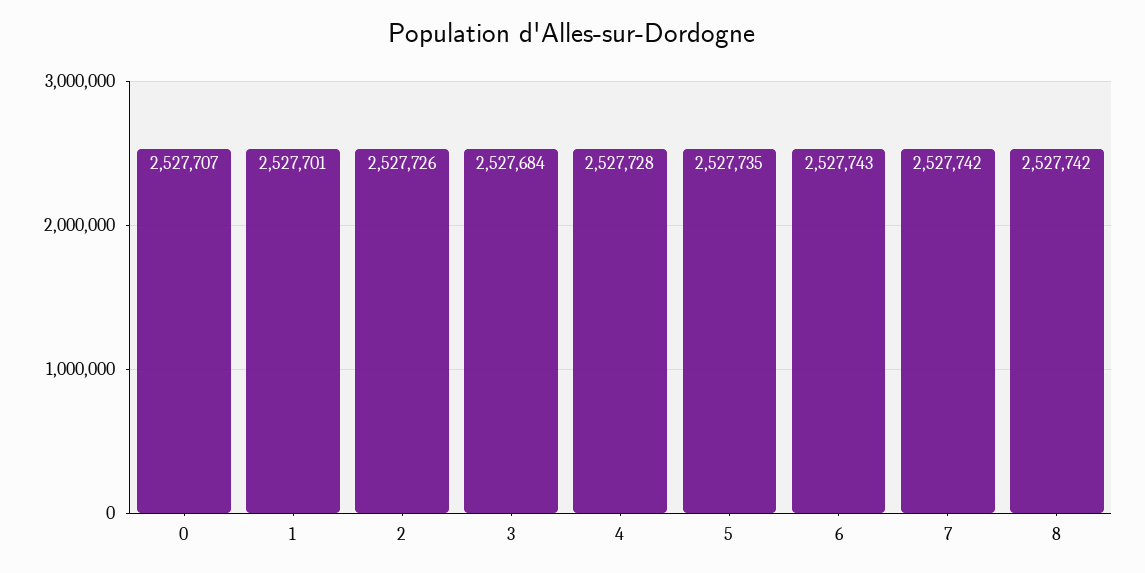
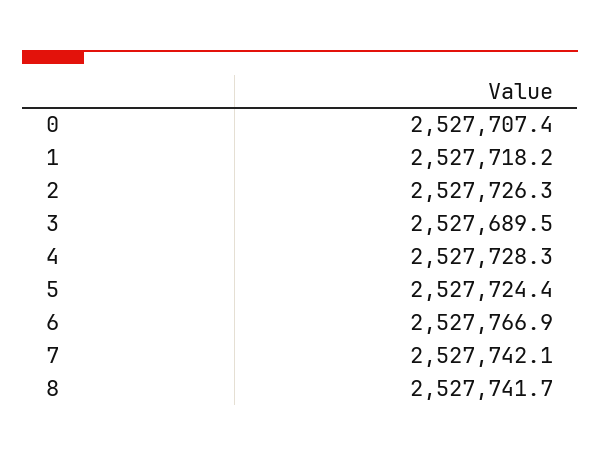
  {
    "0": 2527707.4,
-   "1": 2527701,
+   "1": 2527718.2,
    "2": 2527726.3,
-   "3": 2527684,
+   "3": 2527689.5,
    "4": 2527728.3,
-   "5": 2527735,
+   "5": 2527724.4,
-   "6": 2527743,
+   "6": 2527766.9,
    "7": 2527742.1,
    "8": 2527741.7
  }

